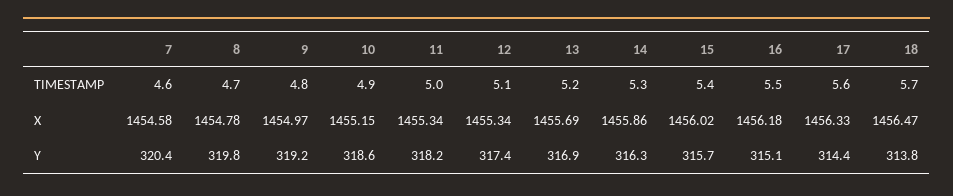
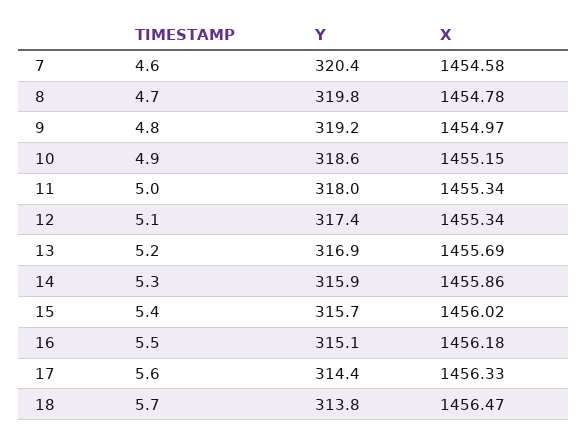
  {
    "7": {
      "TIMESTAMP": 4.6,
      "X": 1454.58,
      "Y": 320.4
    },
    "8": {
      "TIMESTAMP": 4.7,
      "X": 1454.78,
      "Y": 319.8
    },
    "9": {
      "TIMESTAMP": 4.8,
      "X": 1454.97,
      "Y": 319.2
    },
    "10": {
      "TIMESTAMP": 4.9,
      "X": 1455.15,
      "Y": 318.6
    },
    "11": {
      "TIMESTAMP": 5,
      "X": 1455.34,
-     "Y": 318.2
+     "Y": 318
    },
    "12": {
      "TIMESTAMP": 5.1,
      "X": 1455.34,
      "Y": 317.4
    },
    "13": {
      "TIMESTAMP": 5.2,
      "X": 1455.69,
      "Y": 316.9
    },
    "14": {
      "TIMESTAMP": 5.3,
      "X": 1455.86,
-     "Y": 316.3
+     "Y": 315.9
    },
    "15": {
      "TIMESTAMP": 5.4,
      "X": 1456.02,
      "Y": 315.7
    },
    "16": {
      "TIMESTAMP": 5.5,
      "X": 1456.18,
      "Y": 315.1
    },
    "17": {
      "TIMESTAMP": 5.6,
      "X": 1456.33,
      "Y": 314.4
    },
    "18": {
      "TIMESTAMP": 5.7,
      "X": 1456.47,
      "Y": 313.8
    }
  }

